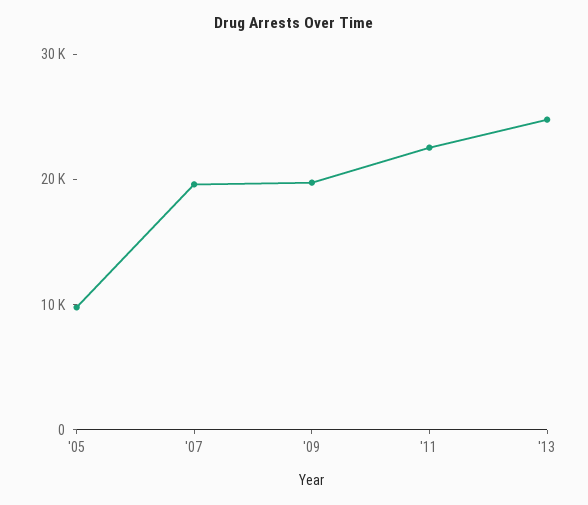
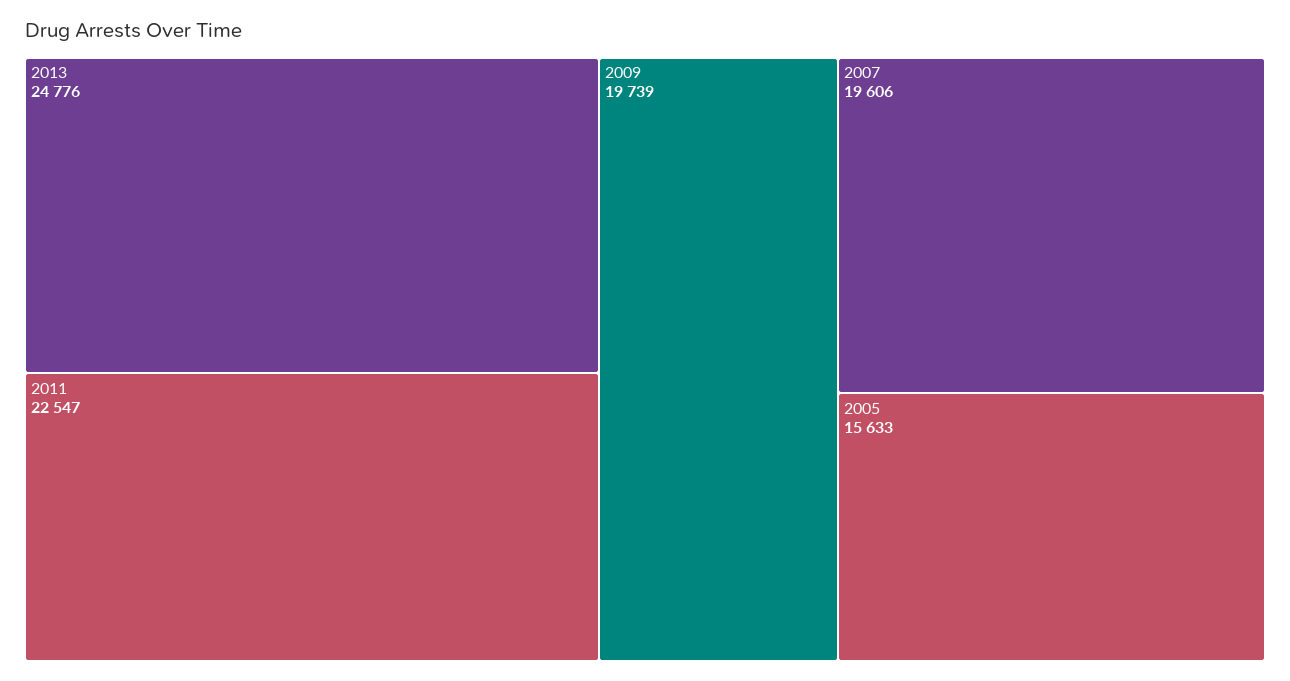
  {
-   "'05": 10000,
+   "'05": 15633,
    "'07": 19606,
    "'09": 19739,
    "'11": 22547,
    "'13": 24776
  }

